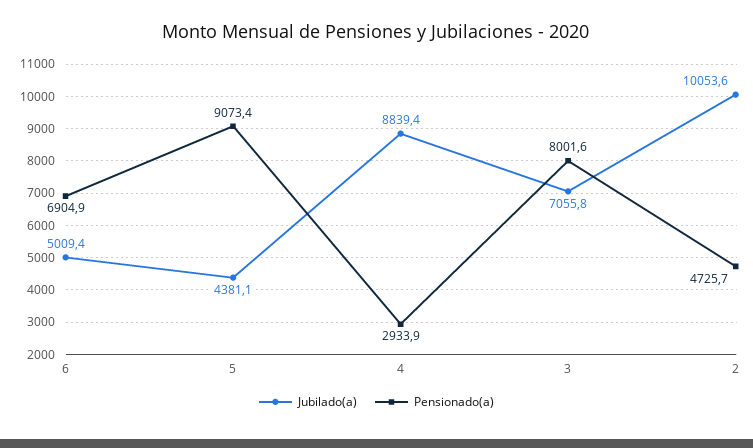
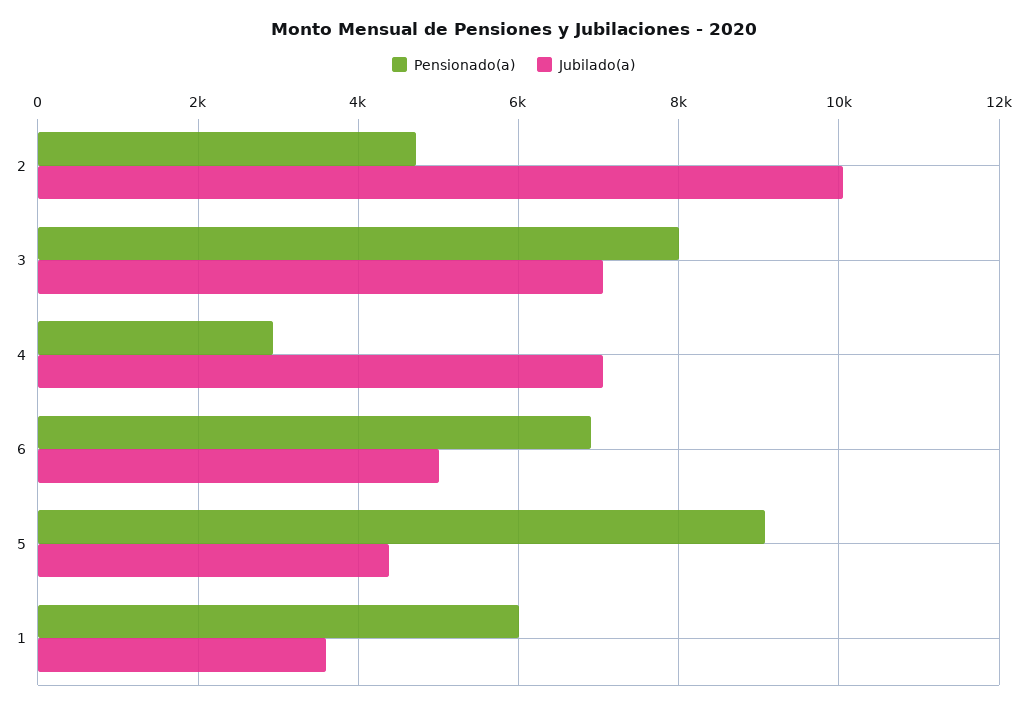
  {
    "Jubilado(a)": {
      "6": 5009.4,
      "5": 4381.1,
-     "4": 8839.4,
+     "4": 7000,
      "3": 7055.8,
-     "2": 10053.6
+     "2": 10053.6,
+     "1": 3600
    },
    "Pensionado(a)": {
      "6": 6904.9,
      "5": 9073.4,
      "4": 2933.9,
      "3": 8001.6,
-     "2": 4725.7
+     "2": 4725.7,
+     "1": 6000
    }
  }

